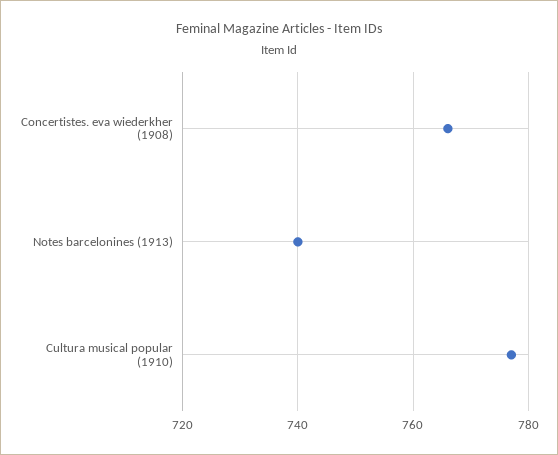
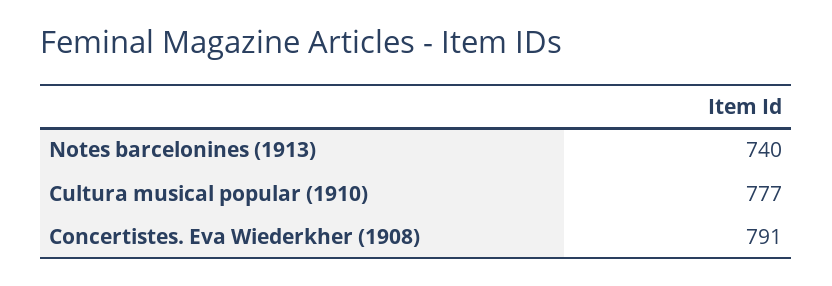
  {
-   "Concertistes. eva wiederkher (1908)": 765,
+   "Concertistes. eva wiederkher (1908)": 791,
    "Notes barcelonines (1913)": 740,
    "Cultura musical popular (1910)": 777
  }

